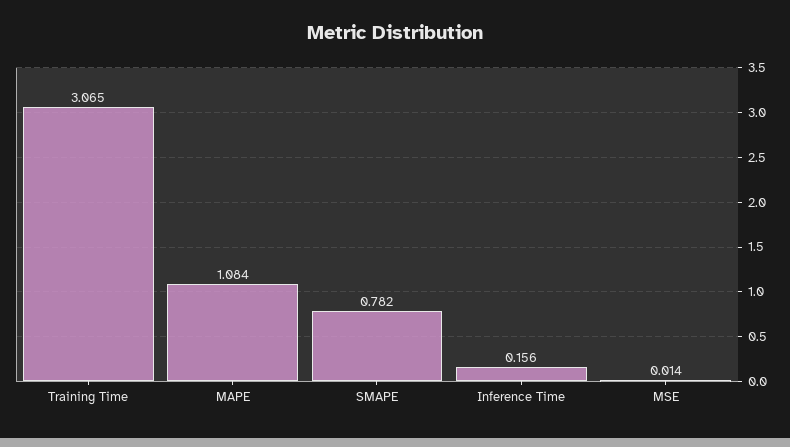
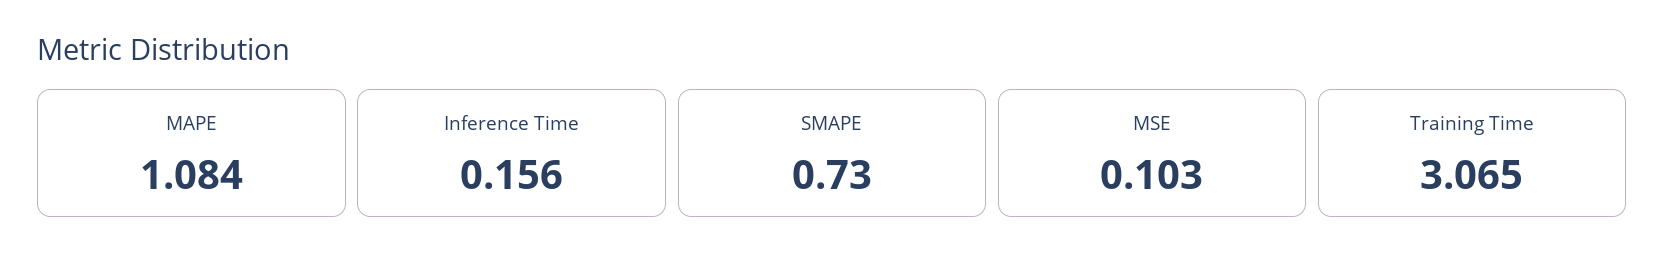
  {
    "Training Time": 3.065,
    "MAPE": 1.084,
-   "SMAPE": 0.782,
+   "SMAPE": 0.73,
    "Inference Time": 0.156,
-   "MSE": 0.014
+   "MSE": 0.103
  }

